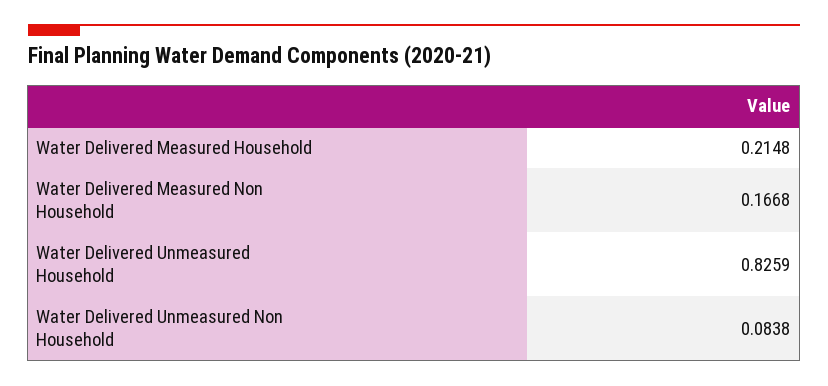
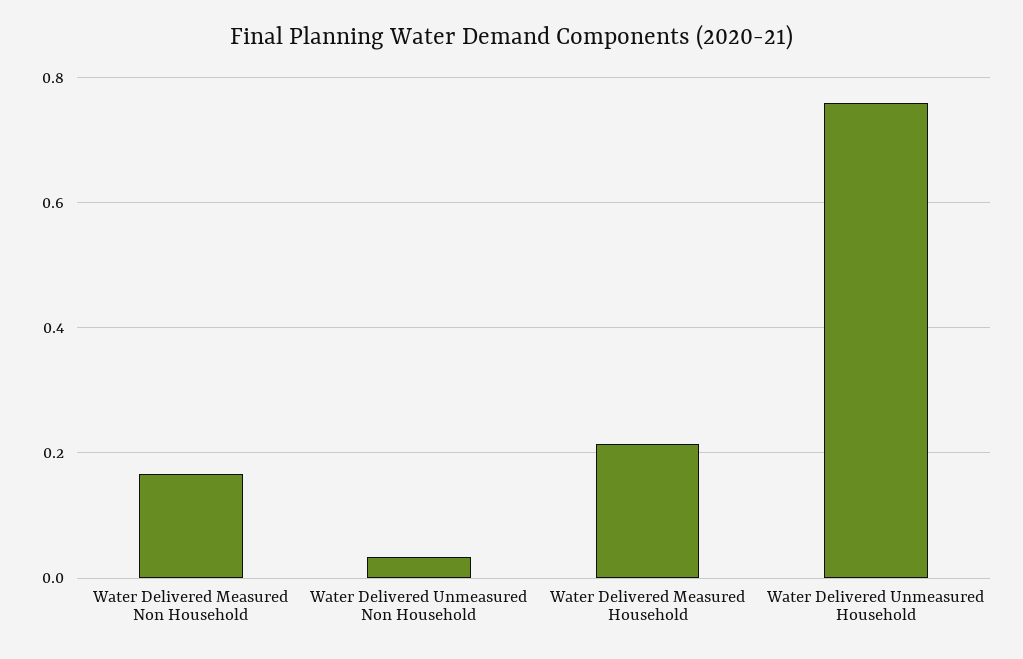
  {
    "Water Delivered Measured Household": 0.2148,
    "Water Delivered Measured Non Household": 0.1668,
-   "Water Delivered Unmeasured Household": 0.8259,
+   "Water Delivered Unmeasured Household": 0.76,
-   "Water Delivered Unmeasured Non Household": 0.0838
+   "Water Delivered Unmeasured Non Household": 0.04
  }

